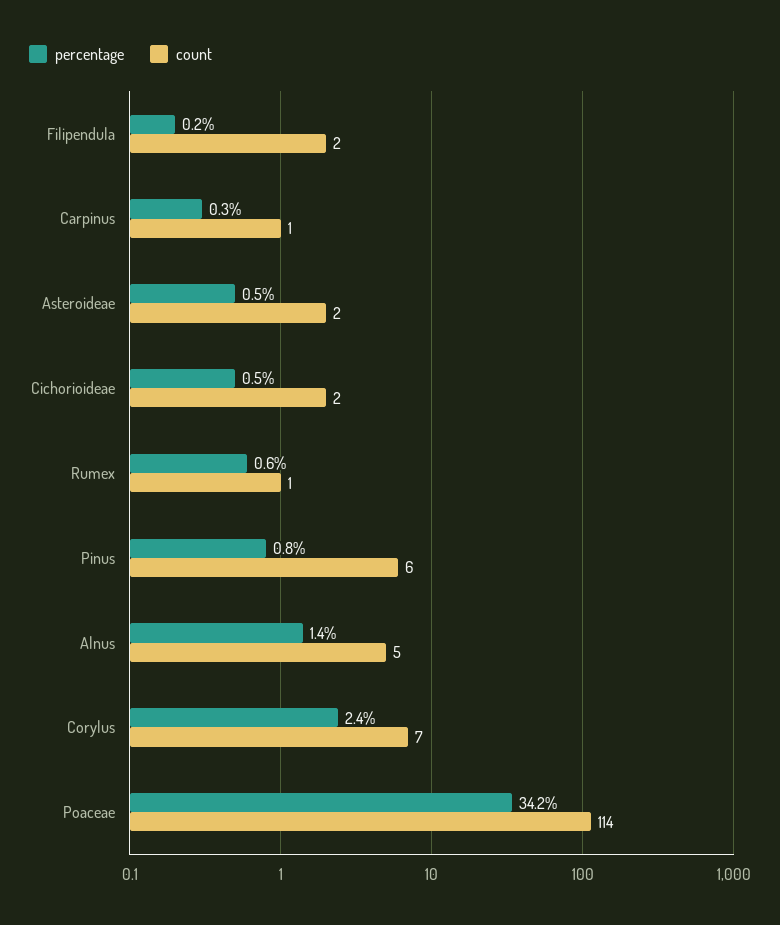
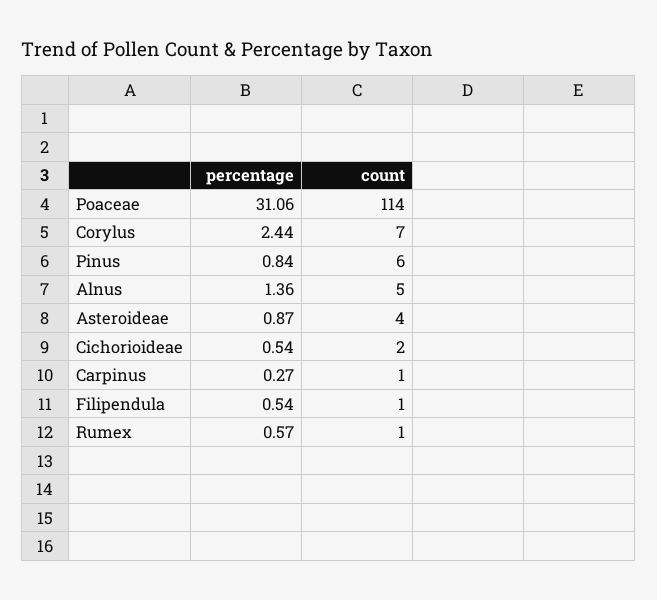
  {
    "percentage": {
-     "Filipendula": 0.2,
+     "Filipendula": 0.54,
      "Carpinus": 0.27,
-     "Asteroideae": 0.5,
+     "Asteroideae": 0.87,
      "Cichorioideae": 0.54,
      "Rumex": 0.57,
      "Pinus": 0.84,
      "Alnus": 1.36,
      "Corylus": 2.44,
-     "Poaceae": 34.2
+     "Poaceae": 31.06
    },
    "count": {
-     "Filipendula": 2,
+     "Filipendula": 1,
      "Carpinus": 1,
-     "Asteroideae": 2,
+     "Asteroideae": 4,
      "Cichorioideae": 2,
      "Rumex": 1,
      "Pinus": 6,
      "Alnus": 5,
      "Corylus": 7,
      "Poaceae": 114
    }
  }

